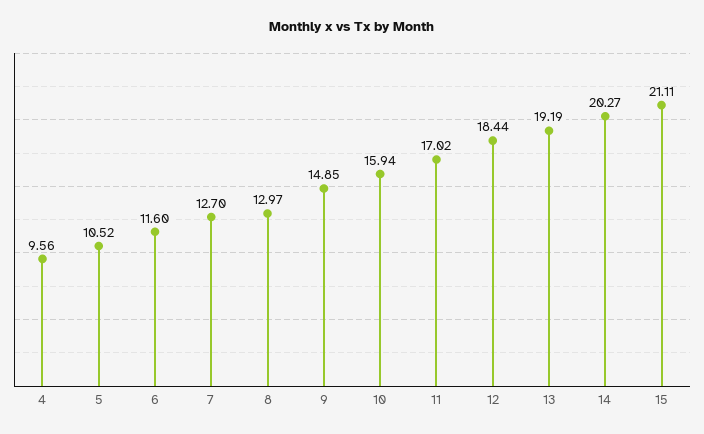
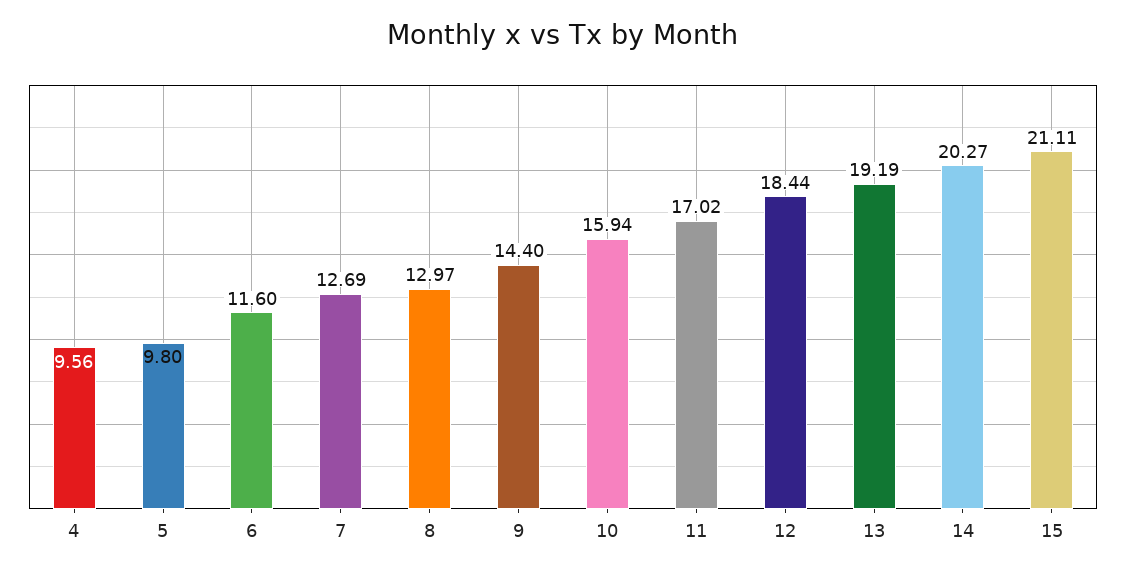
  {
    "4": 9.56,
-   "5": 10.52,
+   "5": 9.8,
    "6": 11.6,
-   "7": 12.7,
+   "7": 12.69,
    "8": 12.97,
-   "9": 14.85,
+   "9": 14.4,
    "10": 15.94,
    "11": 17.02,
    "12": 18.44,
    "13": 19.19,
    "14": 20.27,
    "15": 21.11
  }

